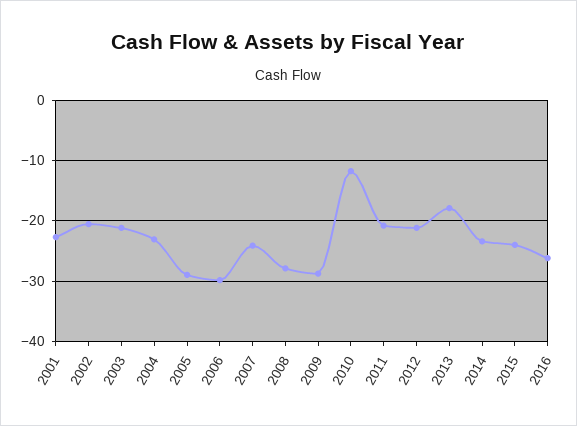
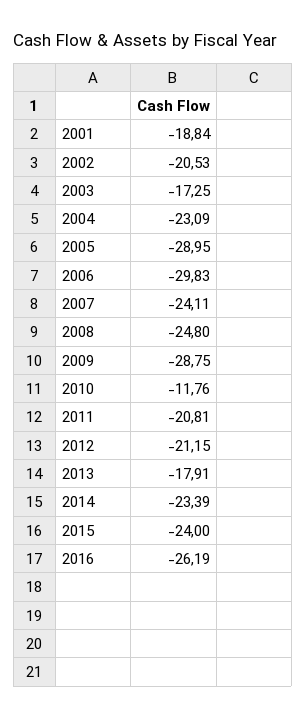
  {
-   "2001": -23,
+   "2001": -18.84,
    "2002": -20.53,
-   "2003": -21,
+   "2003": -17.25,
    "2004": -23.09,
    "2005": -28.95,
    "2006": -29.83,
    "2007": -24.11,
-   "2008": -28,
+   "2008": -24.8,
    "2009": -28.75,
    "2010": -11.76,
    "2011": -20.81,
    "2012": -21.15,
    "2013": -17.91,
    "2014": -23.39,
    "2015": -24,
    "2016": -26.19
  }

